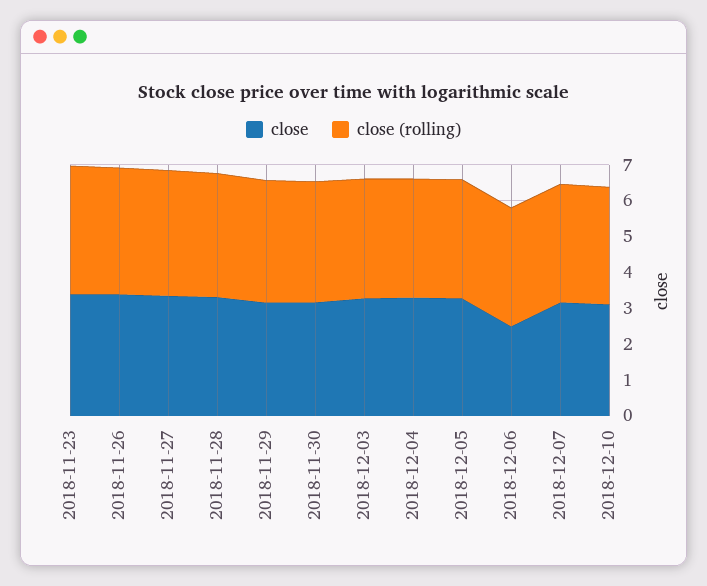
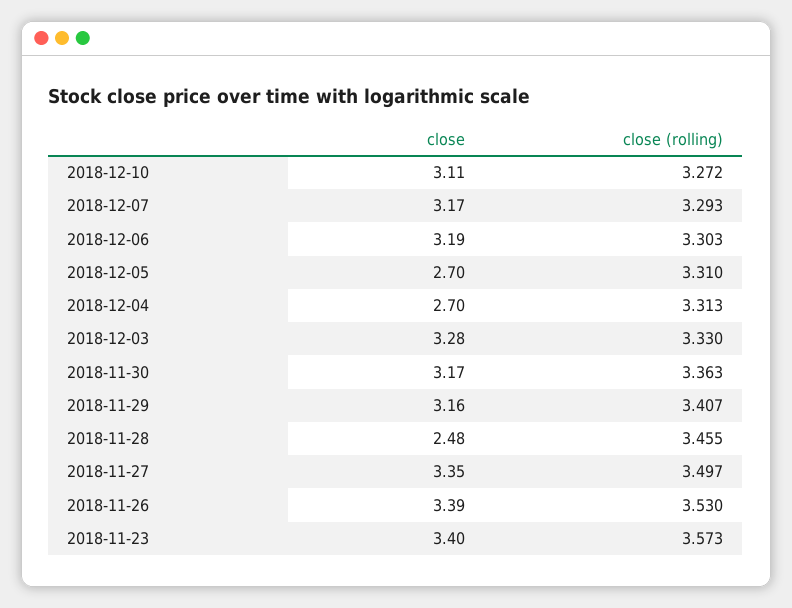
  {
    "close": {
      "2018-11-23": 3.4,
      "2018-11-26": 3.39,
      "2018-11-27": 3.35,
-     "2018-11-28": 3.25,
+     "2018-11-28": 2.48,
      "2018-11-29": 3.16,
      "2018-11-30": 3.17,
      "2018-12-03": 3.28,
-     "2018-12-04": 3.25,
+     "2018-12-04": 2.7,
-     "2018-12-05": 3.25,
+     "2018-12-05": 2.7,
-     "2018-12-06": 2.5,
+     "2018-12-06": 3.19,
      "2018-12-07": 3.17,
      "2018-12-10": 3.11
    },
    "close (rolling)": {
      "2018-11-23": 3.573,
      "2018-11-26": 3.53,
      "2018-11-27": 3.497,
      "2018-11-28": 3.455,
      "2018-11-29": 3.407,
      "2018-11-30": 3.363,
      "2018-12-03": 3.33,
      "2018-12-04": 3.313,
      "2018-12-05": 3.31,
      "2018-12-06": 3.303,
      "2018-12-07": 3.293,
      "2018-12-10": 3.272
    }
  }

